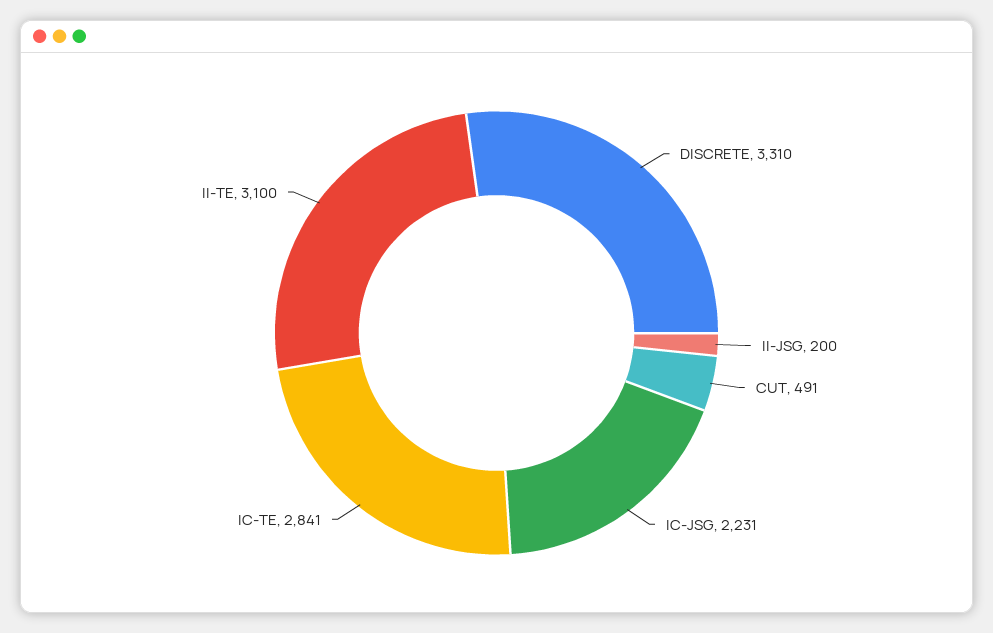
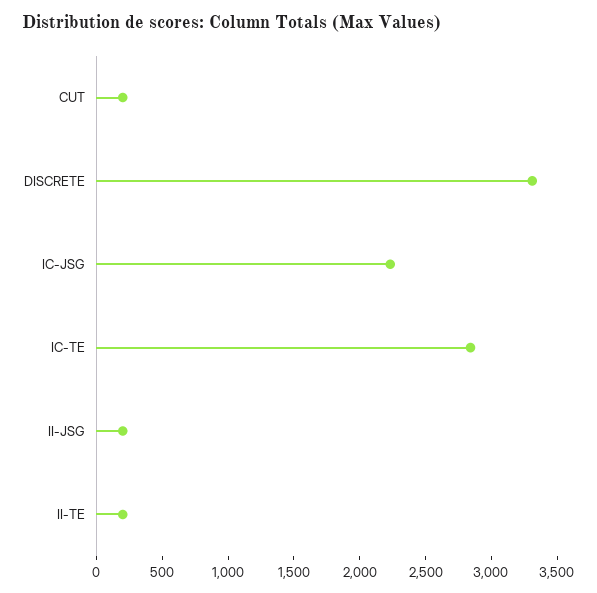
  {
    "DISCRETE": 3310,
    "II-JSG": 200,
-   "CUT": 491,
+   "CUT": 200,
    "IC-JSG": 2231,
    "IC-TE": 2841,
-   "II-TE": 3100
+   "II-TE": 200
  }

